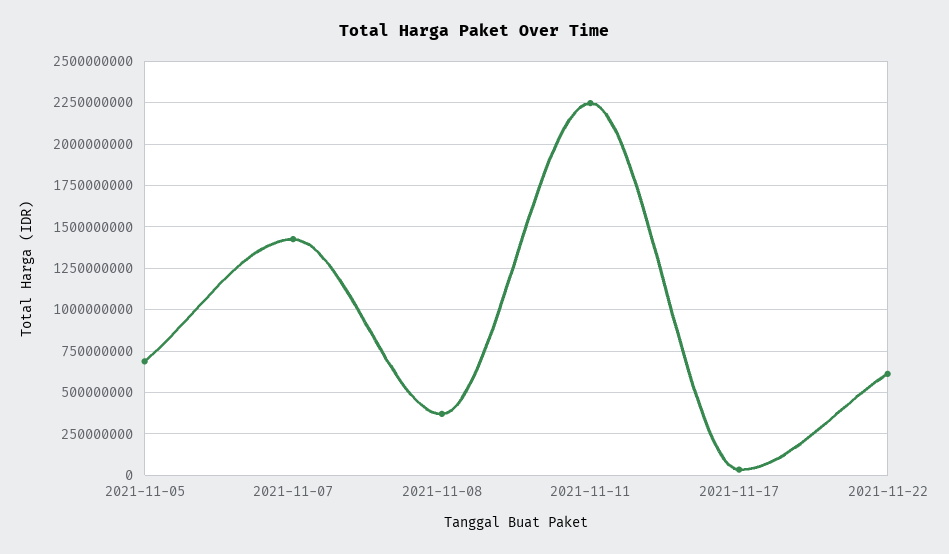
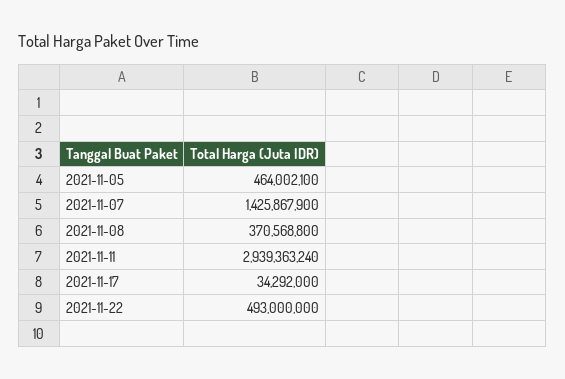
  {
-   "2021-11-05": 700000000,
+   "2021-11-05": 464002100,
    "2021-11-07": 1425867900,
    "2021-11-08": 370568800,
-   "2021-11-11": 2250000000,
+   "2021-11-11": 2939363240,
    "2021-11-17": 34292000,
-   "2021-11-22": 600000000
+   "2021-11-22": 493000000
  }

